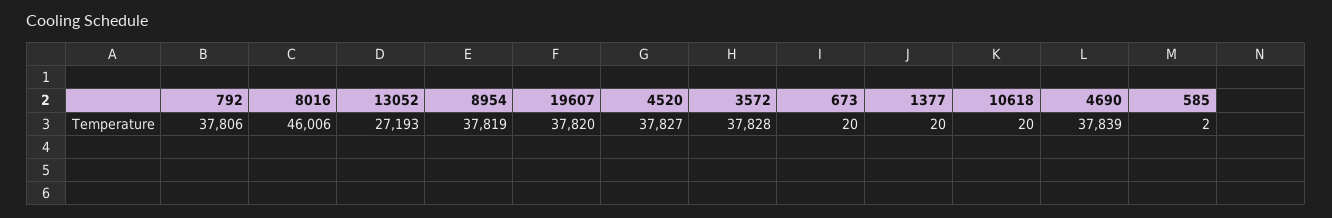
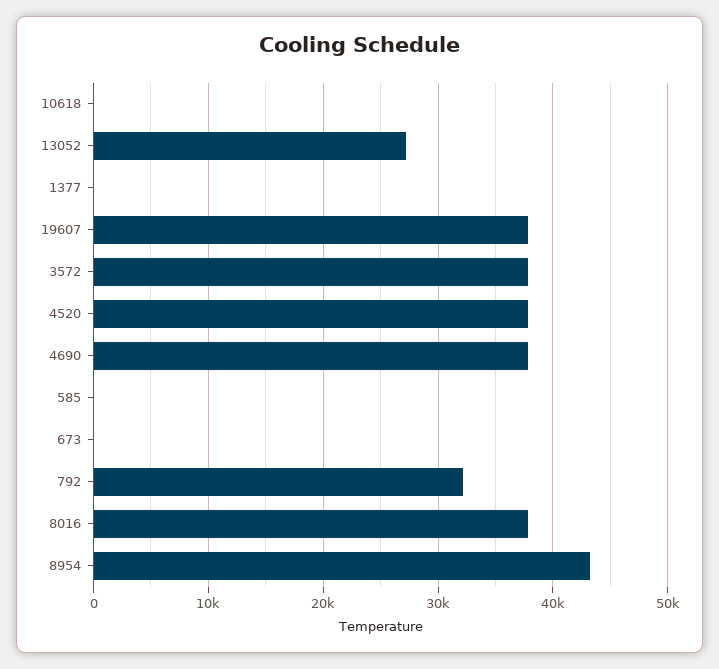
  {
-   "792": 37806,
+   "792": 32000,
-   "8016": 46006,
+   "8016": 38000,
    "13052": 27193,
-   "8954": 37819,
+   "8954": 43000,
    "19607": 37820,
    "4520": 37827,
    "3572": 37828,
    "673": 20,
    "1377": 20,
    "10618": 20,
    "4690": 37839,
    "585": 2
  }

